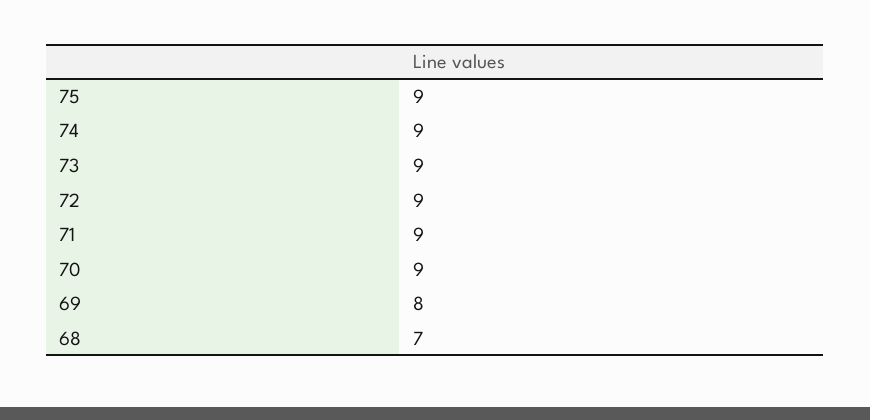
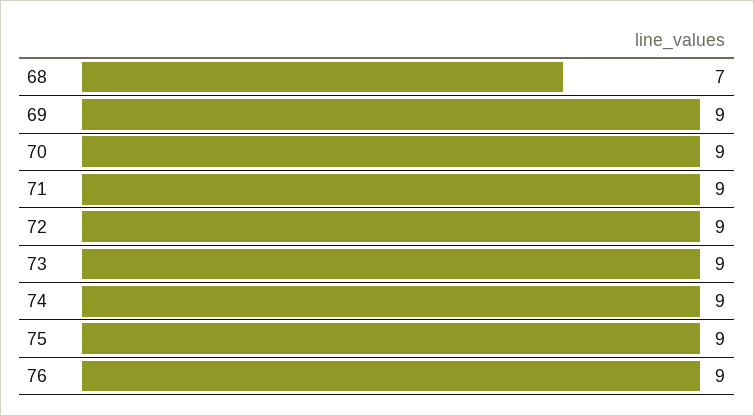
  {
    "75": 9,
    "74": 9,
    "73": 9,
    "72": 9,
    "71": 9,
    "70": 9,
-   "69": 8,
+   "69": 9,
-   "68": 7
+   "68": 7,
+   "76": 9
  }

